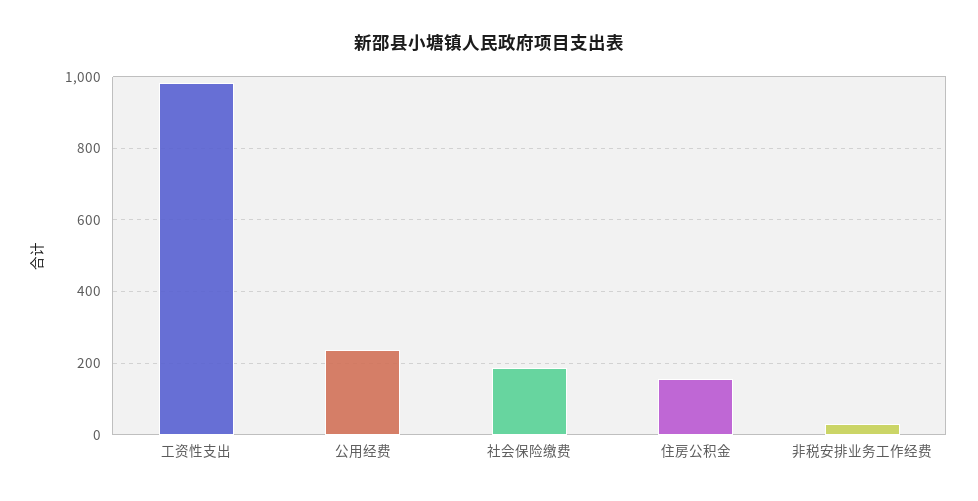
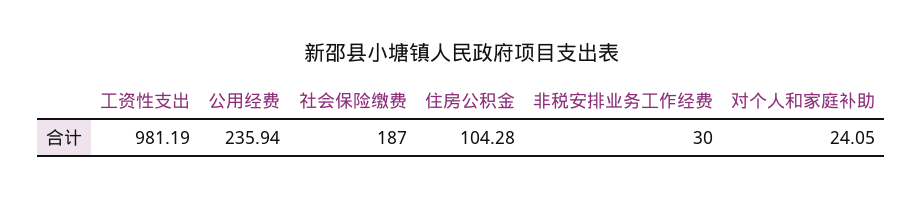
  {
    "工资性支出": 981.19,
    "公用经费": 235.94,
    "社会保险缴费": 187,
-   "住房公积金": 160,
+   "住房公积金": 104.28,
-   "非税安排业务工作经费": 30
+   "非税安排业务工作经费": 30,
+   "对个人和家庭补助": 24.05
  }

